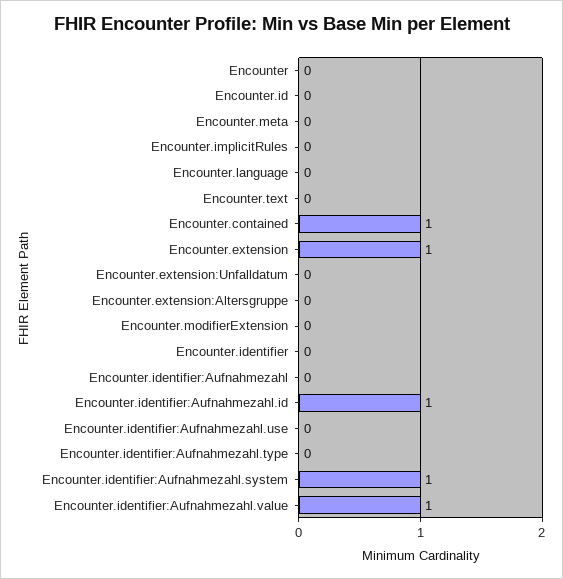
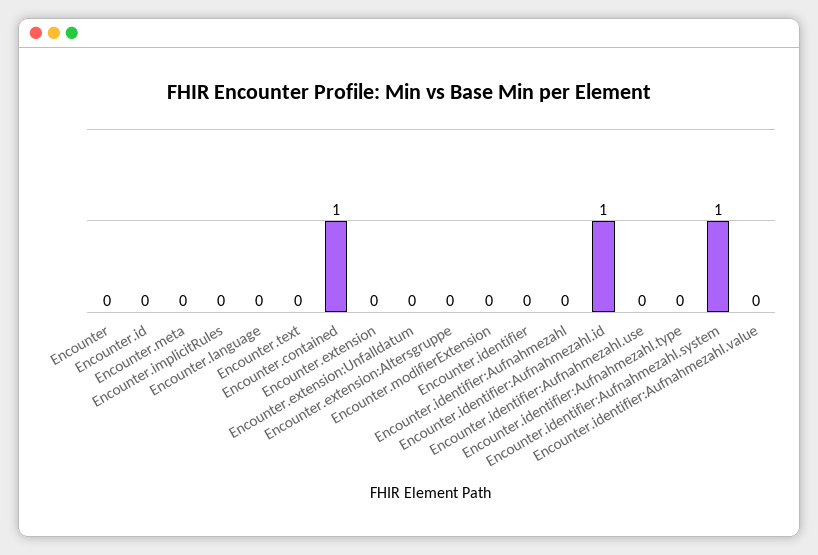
  {
    "Encounter": 0,
    "Encounter.id": 0,
    "Encounter.meta": 0,
    "Encounter.implicitRules": 0,
    "Encounter.language": 0,
    "Encounter.text": 0,
    "Encounter.contained": 1,
-   "Encounter.extension": 1,
+   "Encounter.extension": 0,
    "Encounter.extension:Unfalldatum": 0,
    "Encounter.extension:Altersgruppe": 0,
    "Encounter.modifierExtension": 0,
    "Encounter.identifier": 0,
    "Encounter.identifier:Aufnahmezahl": 0,
    "Encounter.identifier:Aufnahmezahl.id": 1,
    "Encounter.identifier:Aufnahmezahl.use": 0,
    "Encounter.identifier:Aufnahmezahl.type": 0,
    "Encounter.identifier:Aufnahmezahl.system": 1,
-   "Encounter.identifier:Aufnahmezahl.value": 1
+   "Encounter.identifier:Aufnahmezahl.value": 0
  }

